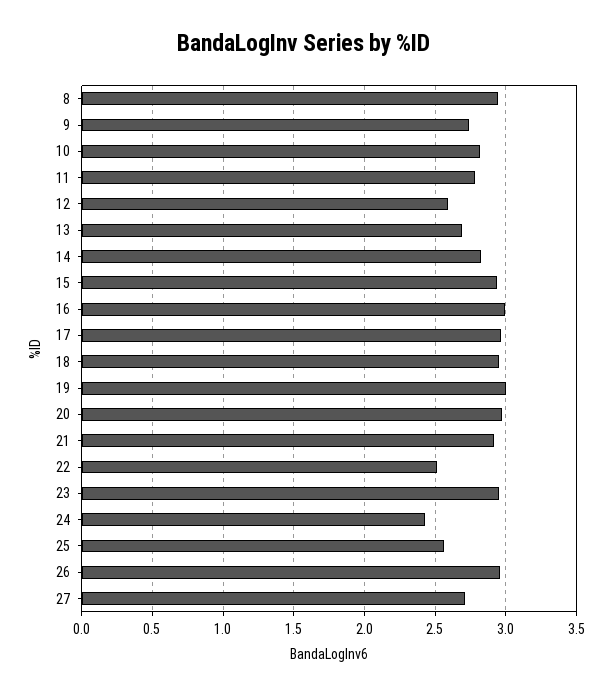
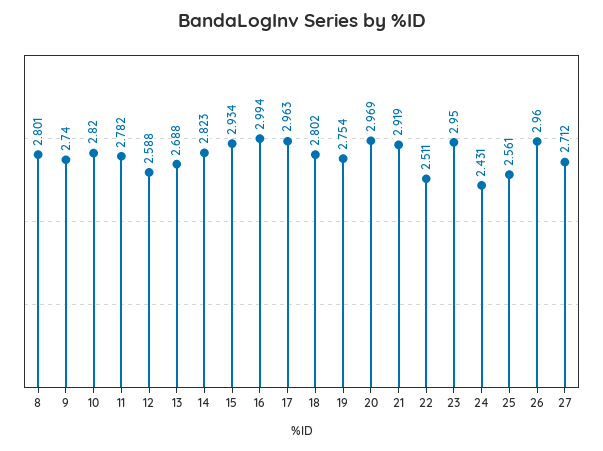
  {
-   "8": 2.95,
+   "8": 2.801,
    "9": 2.74,
    "10": 2.82,
    "11": 2.782,
    "12": 2.588,
    "13": 2.688,
    "14": 2.823,
    "15": 2.934,
    "16": 2.994,
    "17": 2.963,
-   "18": 2.95,
+   "18": 2.802,
-   "19": 3,
+   "19": 2.754,
    "20": 2.969,
    "21": 2.919,
    "22": 2.511,
    "23": 2.95,
    "24": 2.431,
    "25": 2.561,
    "26": 2.96,
    "27": 2.712
  }

